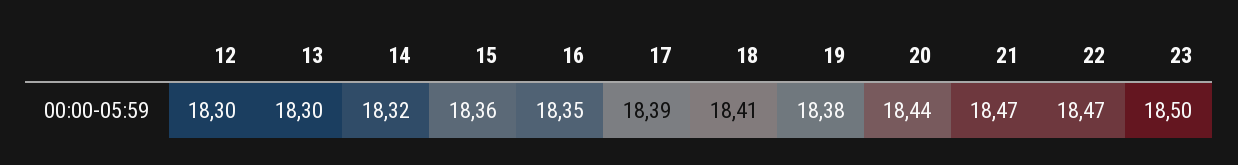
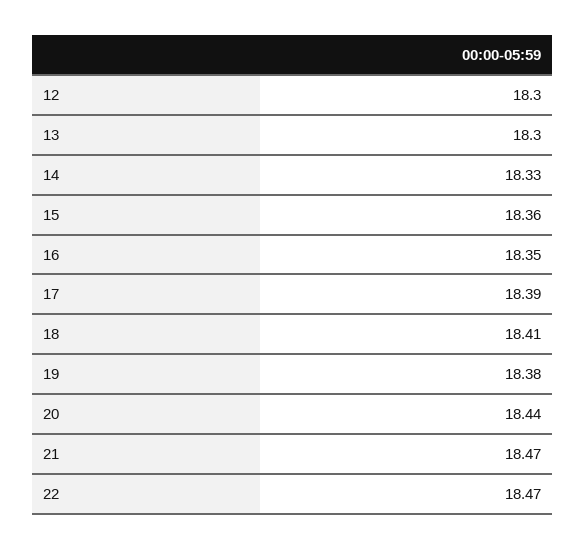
  {
    "12": 18.3,
    "13": 18.3,
-   "14": 18.32,
+   "14": 18.33,
    "15": 18.36,
    "16": 18.35,
    "17": 18.39,
    "18": 18.41,
    "19": 18.38,
    "20": 18.44,
    "21": 18.47,
-   "22": 18.47,
+   "22": 18.47
-   "23": 18.5
  }

